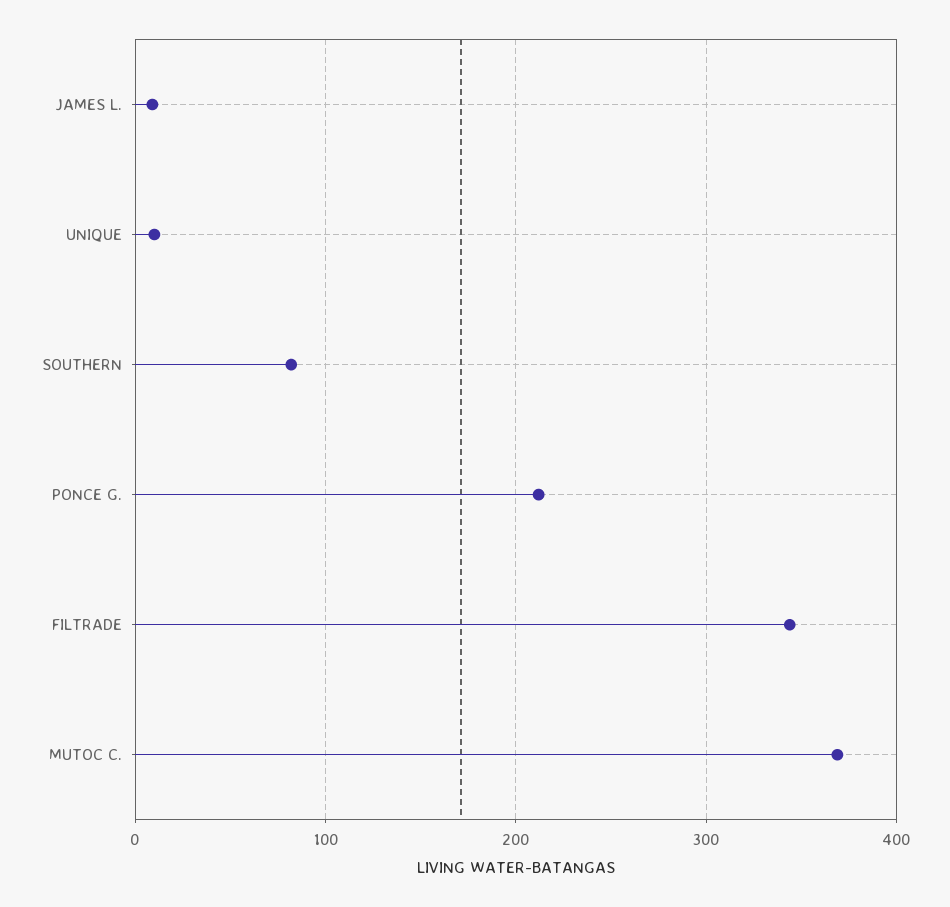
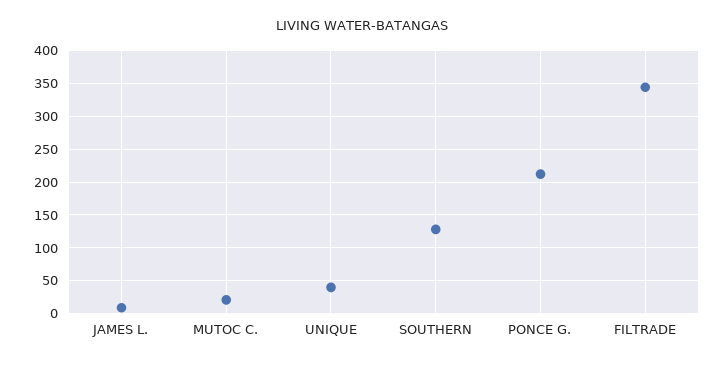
  {
    "JAMES L.": 10,
-   "UNIQUE": 10,
+   "UNIQUE": 40,
-   "SOUTHERN": 80,
+   "SOUTHERN": 130,
    "PONCE G.": 210,
    "FILTRADE": 340,
-   "MUTOC C.": 370
+   "MUTOC C.": 20
  }

